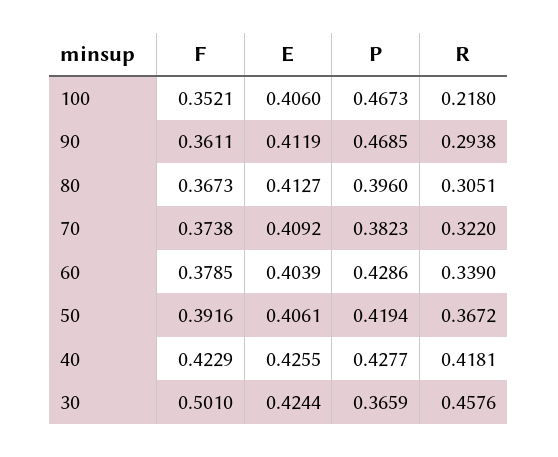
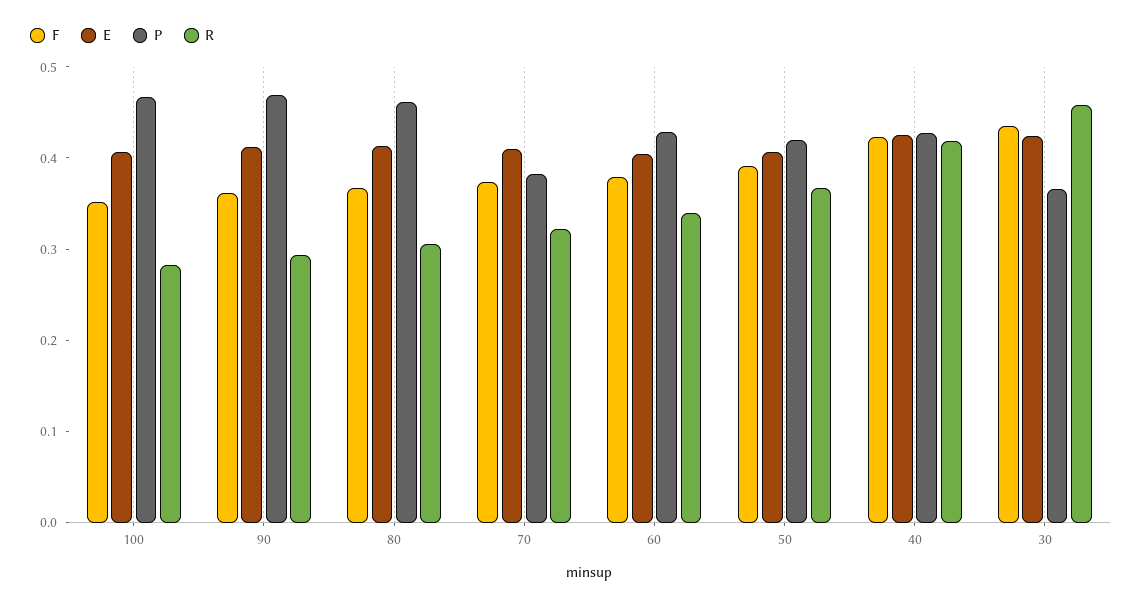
  {
    "F": {
      "100": 0.3521,
      "90": 0.3611,
      "80": 0.3673,
      "70": 0.3738,
      "60": 0.3785,
      "50": 0.3916,
      "40": 0.4229,
-     "30": 0.501
+     "30": 0.44
    },
    "E": {
      "100": 0.406,
      "90": 0.4119,
      "80": 0.4127,
      "70": 0.4092,
      "60": 0.4039,
      "50": 0.4061,
      "40": 0.4255,
      "30": 0.4244
    },
    "P": {
      "100": 0.4673,
      "90": 0.4685,
-     "80": 0.396,
+     "80": 0.46,
      "70": 0.3823,
      "60": 0.4286,
      "50": 0.4194,
      "40": 0.4277,
      "30": 0.3659
    },
    "R": {
-     "100": 0.218,
+     "100": 0.28,
      "90": 0.2938,
      "80": 0.3051,
      "70": 0.322,
      "60": 0.339,
      "50": 0.3672,
      "40": 0.4181,
      "30": 0.4576
    }
  }

